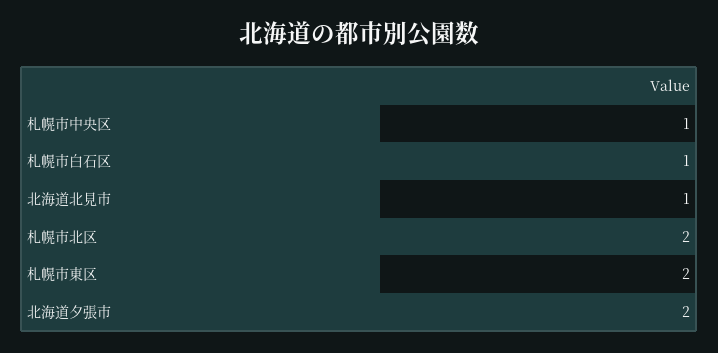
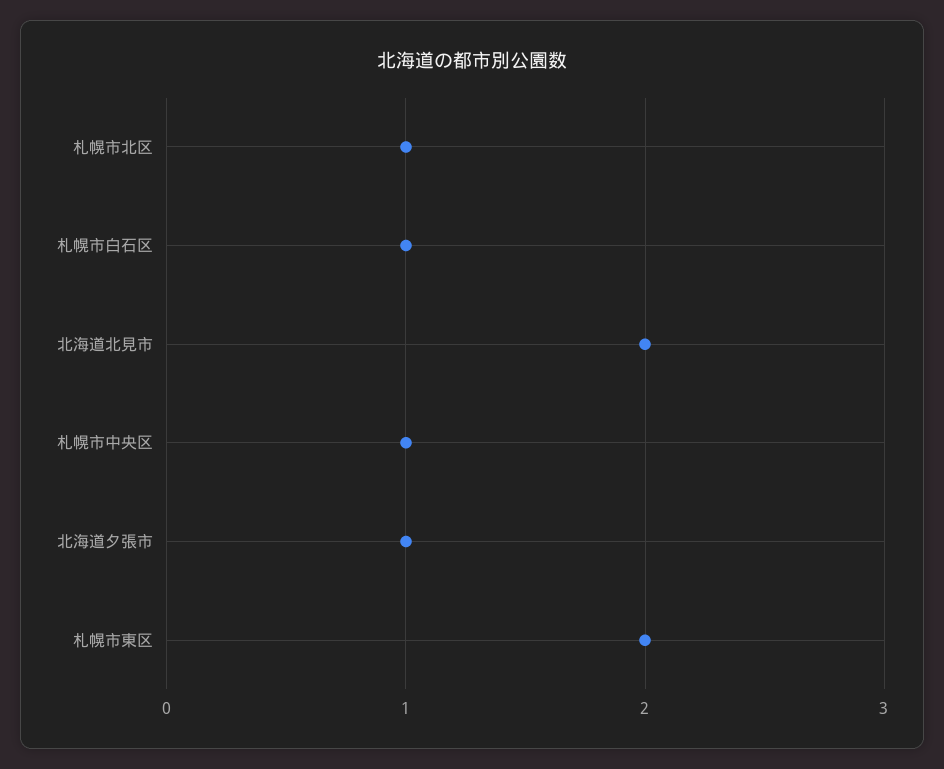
  {
    "札幌市中央区": 1,
    "札幌市白石区": 1,
-   "北海道北見市": 1,
+   "北海道北見市": 2,
-   "札幌市北区": 2,
+   "札幌市北区": 1,
    "札幌市東区": 2,
-   "北海道夕張市": 2
+   "北海道夕張市": 1
  }

